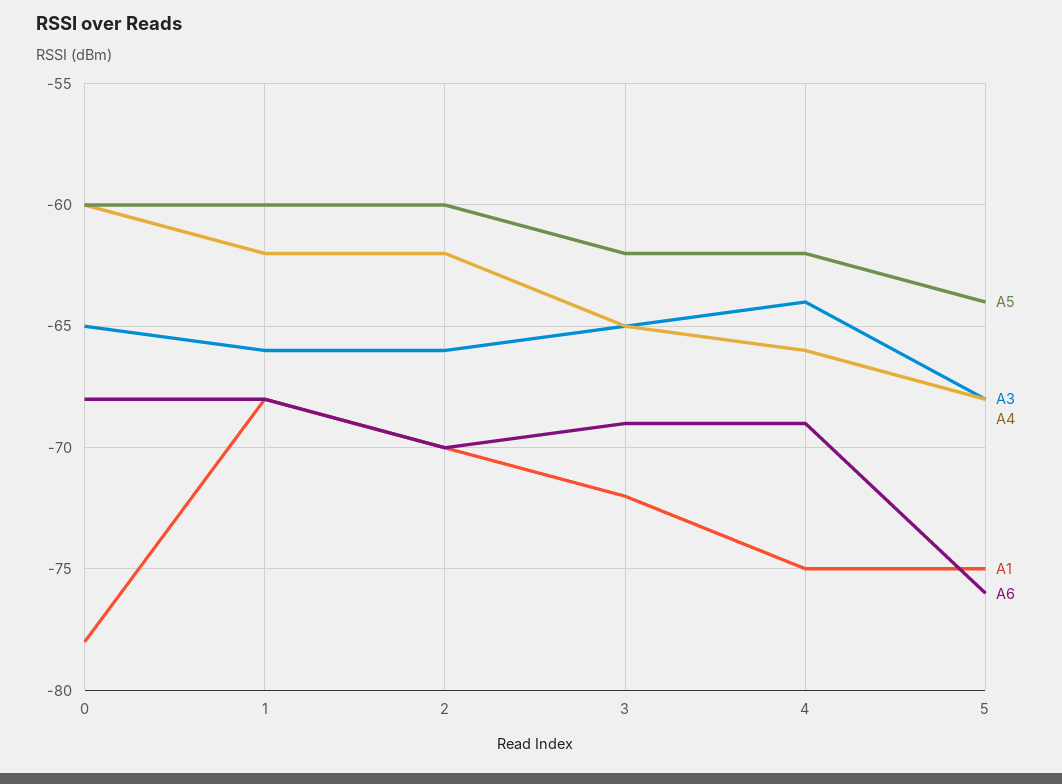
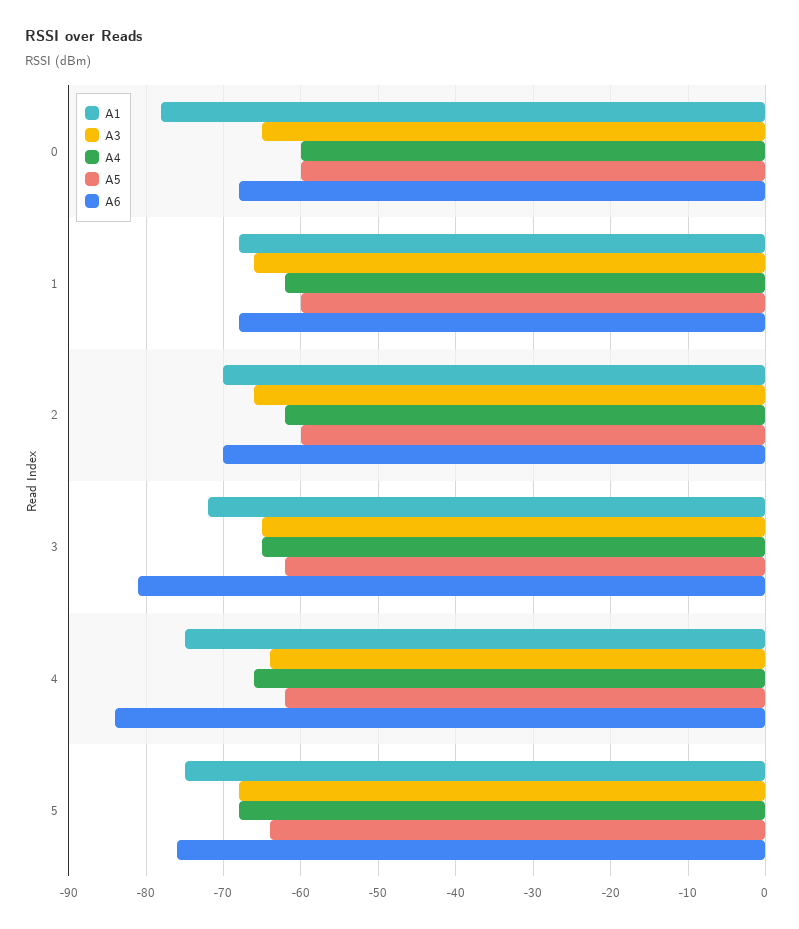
  {
    "A5": {
      "0": -60,
      "1": -60,
      "2": -60,
      "3": -62,
      "4": -62,
      "5": -64
    },
    "A3": {
      "0": -65,
      "1": -66,
      "2": -66,
      "3": -65,
      "4": -64,
      "5": -68
    },
    "A4": {
      "0": -60,
      "1": -62,
      "2": -62,
      "3": -65,
      "4": -66,
      "5": -68
    },
    "A1": {
      "0": -78,
      "1": -68,
      "2": -70,
      "3": -72,
      "4": -75,
      "5": -75
    },
    "A6": {
      "0": -68,
      "1": -68,
      "2": -70,
-     "3": -69,
+     "3": -81,
-     "4": -69,
+     "4": -84,
      "5": -76
    }
  }

